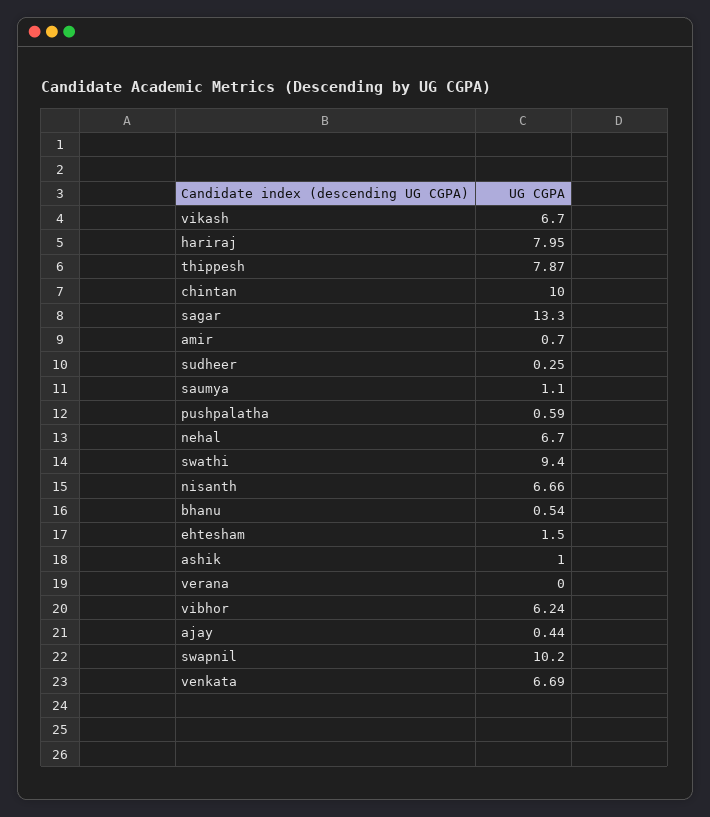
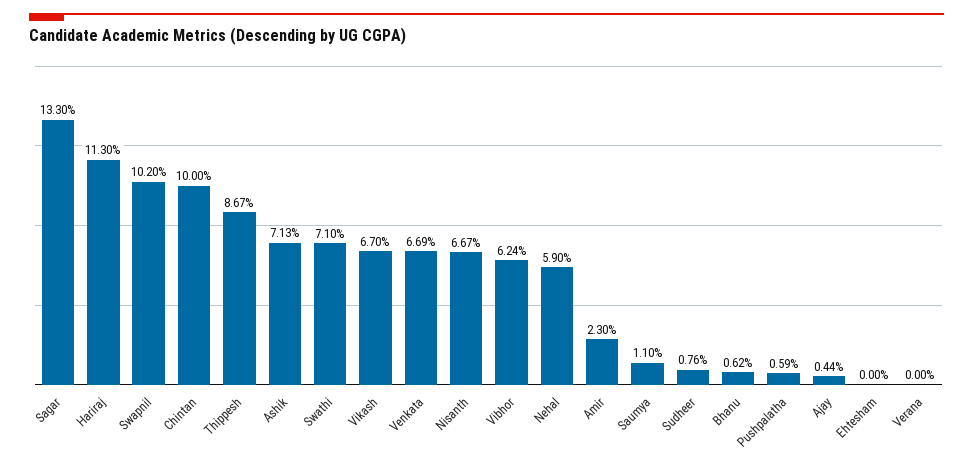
  {
    "vikash": 6.7,
-   "hariraj": 7.95,
+   "hariraj": 11.3,
-   "thippesh": 7.87,
+   "thippesh": 8.67,
    "chintan": 10,
    "sagar": 13.3,
-   "amir": 0.7,
+   "amir": 2.3,
-   "sudheer": 0.25,
+   "sudheer": 0.76,
    "saumya": 1.1,
    "pushpalatha": 0.59,
-   "nehal": 6.7,
+   "nehal": 5.9,
-   "swathi": 9.4,
+   "swathi": 7.1,
-   "nisanth": 6.66,
+   "nisanth": 6.67,
-   "bhanu": 0.54,
+   "bhanu": 0.62,
-   "ehtesham": 1.5,
+   "ehtesham": 0,
-   "ashik": 1,
+   "ashik": 7.13,
    "verana": 0,
    "vibhor": 6.24,
    "ajay": 0.44,
    "swapnil": 10.2,
    "venkata": 6.69
  }

